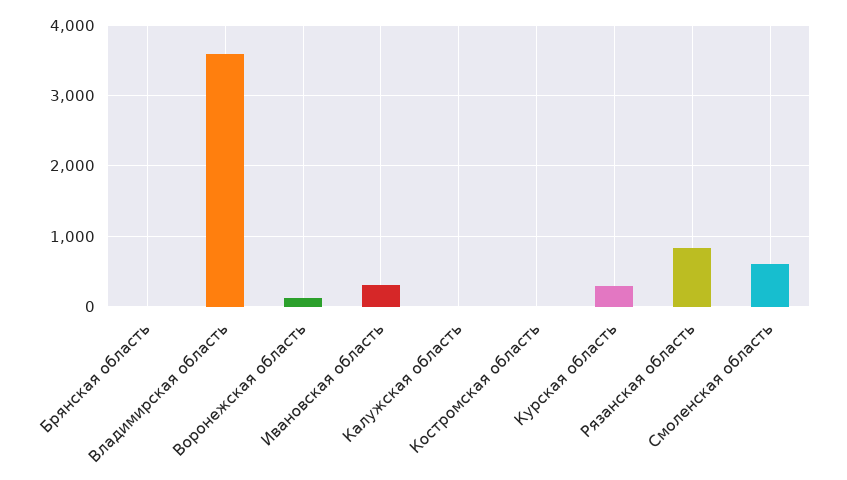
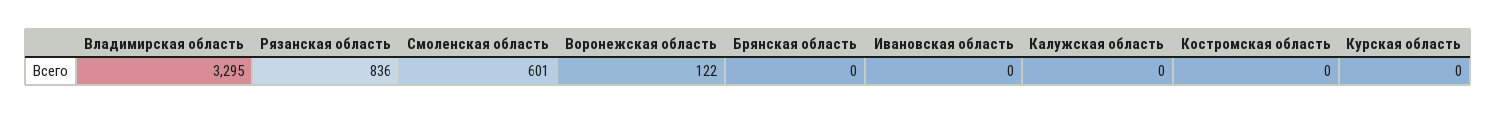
  {
    "Брянская область": 0,
-   "Владимирская область": 3600,
+   "Владимирская область": 3295,
    "Воронежская область": 122,
-   "Ивановская область": 300,
+   "Ивановская область": 0,
    "Калужская область": 0,
    "Костромская область": 0,
-   "Курская область": 300,
+   "Курская область": 0,
    "Рязанская область": 836,
    "Смоленская область": 601
  }

